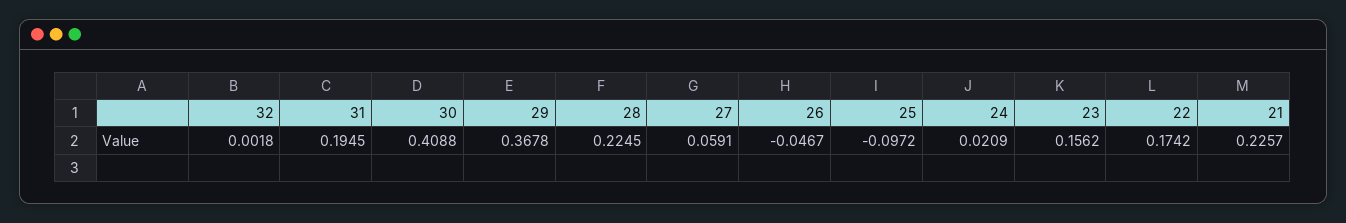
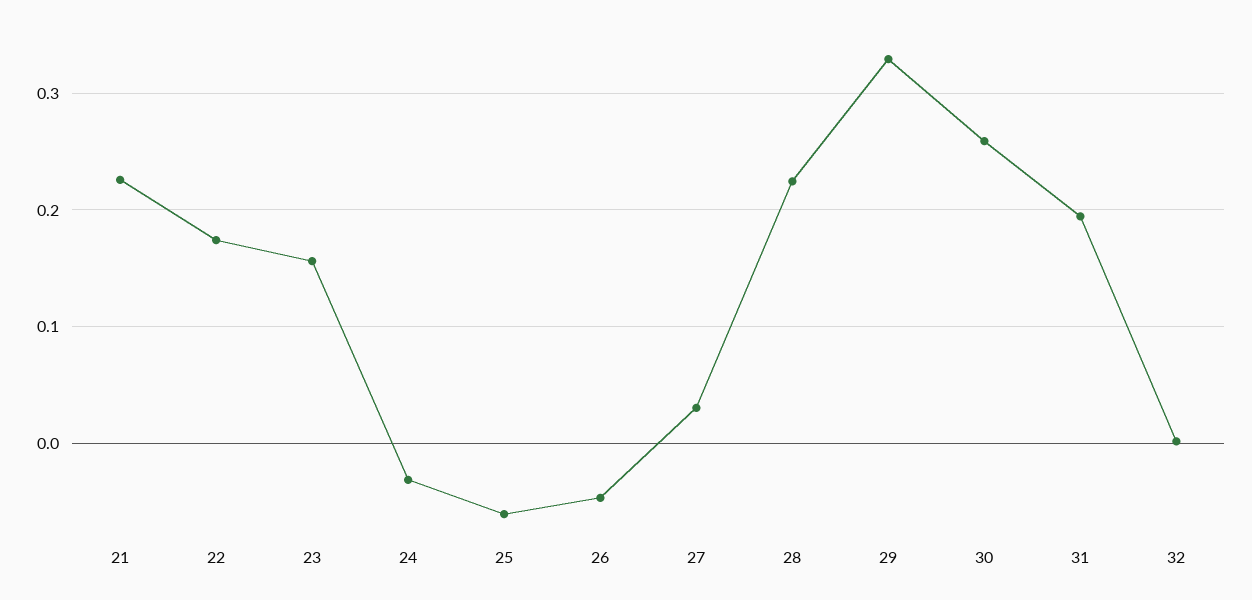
  {
    "32": 0.0018,
    "31": 0.1945,
-   "30": 0.4088,
+   "30": 0.26,
-   "29": 0.3678,
+   "29": 0.33,
    "28": 0.2245,
-   "27": 0.0591,
+   "27": 0.03,
    "26": -0.0467,
-   "25": -0.0972,
+   "25": -0.06,
-   "24": 0.0209,
+   "24": -0.03,
    "23": 0.1562,
    "22": 0.1742,
    "21": 0.2257
  }

